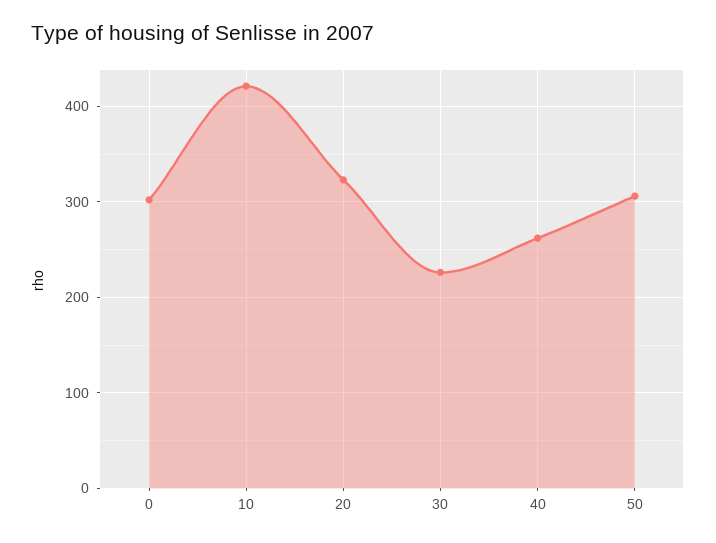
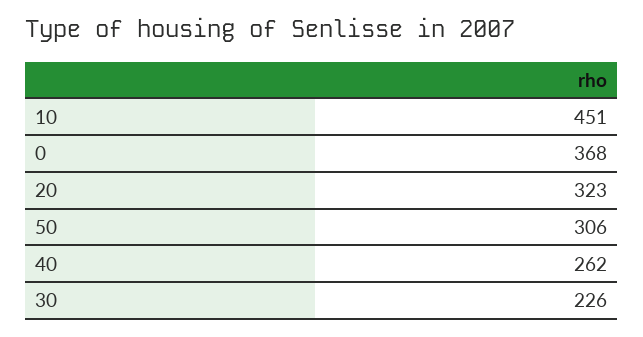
  {
-   "0": 300,
+   "0": 368,
-   "10": 420,
+   "10": 451,
    "20": 323,
    "30": 226,
    "40": 262,
    "50": 306
  }

